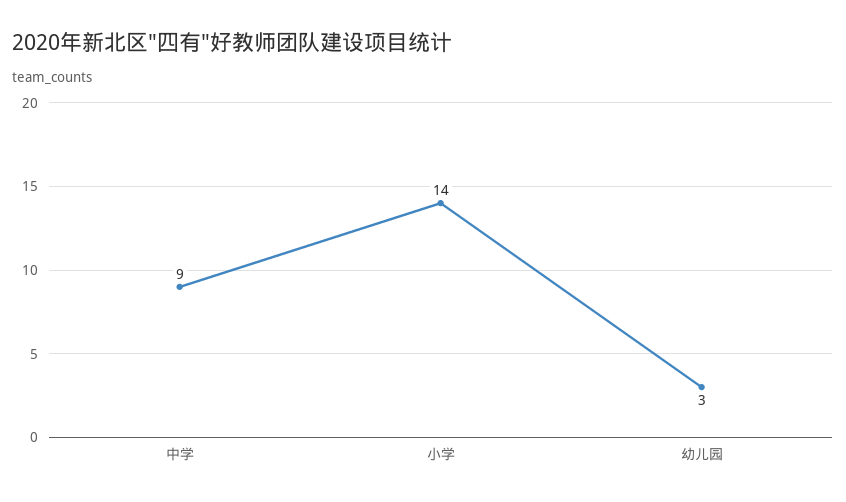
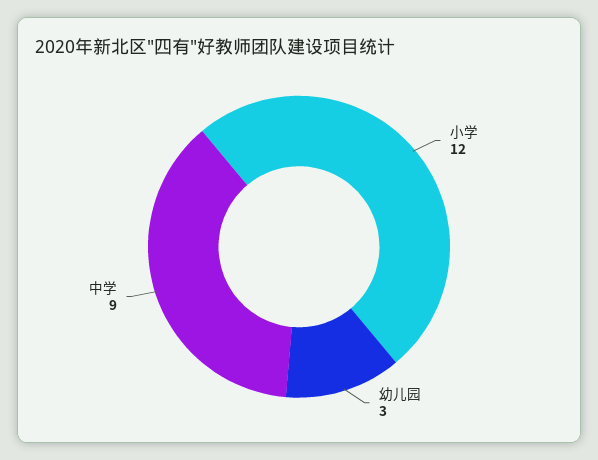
  {
    "中学": 9,
-   "小学": 14,
+   "小学": 12,
    "幼儿园": 3
  }

